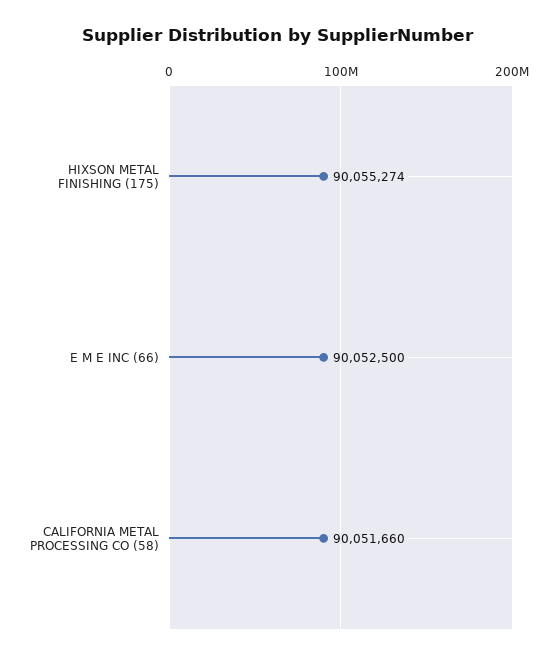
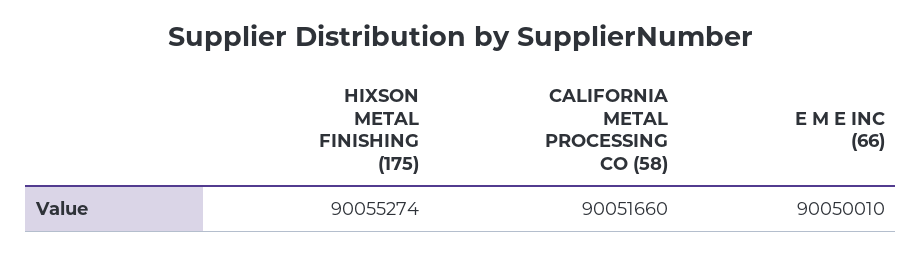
  {
    "HIXSON METAL FINISHING (175)": 90055274,
-   "E M E INC (66)": 90052500,
+   "E M E INC (66)": 90050010,
    "CALIFORNIA METAL PROCESSING CO (58)": 90051660
  }

